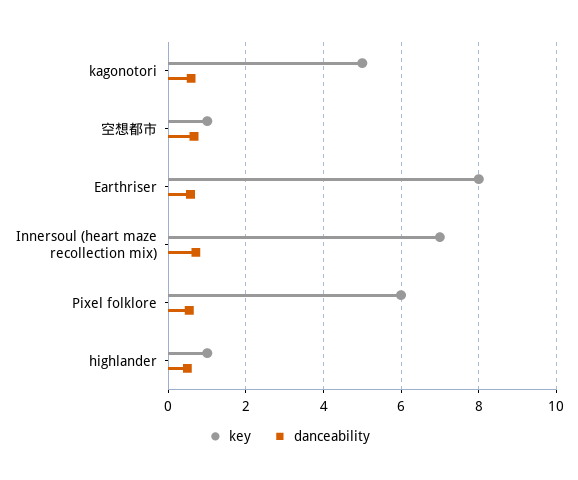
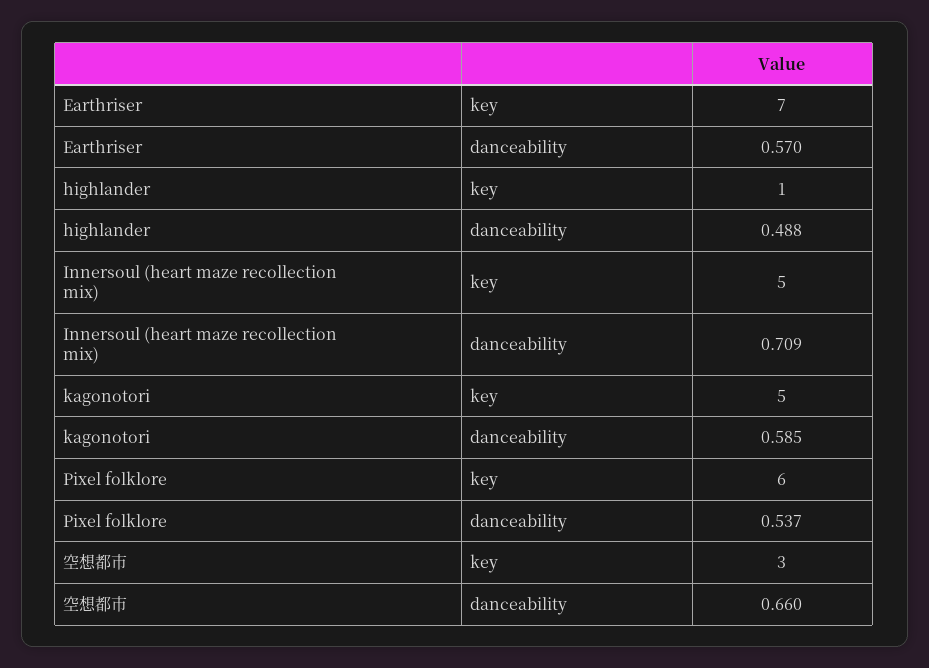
  {
    "key": {
      "kagonotori": 5,
-     "空想都市": 1,
+     "空想都市": 3,
-     "Earthriser": 8,
+     "Earthriser": 7,
-     "Innersoul (heart maze recollection mix)": 7,
+     "Innersoul (heart maze recollection mix)": 5,
      "Pixel folklore": 6,
      "highlander": 1
    },
    "danceability": {
      "kagonotori": 0.585,
      "空想都市": 0.66,
      "Earthriser": 0.57,
      "Innersoul (heart maze recollection mix)": 0.709,
      "Pixel folklore": 0.537,
      "highlander": 0.488
    }
  }

